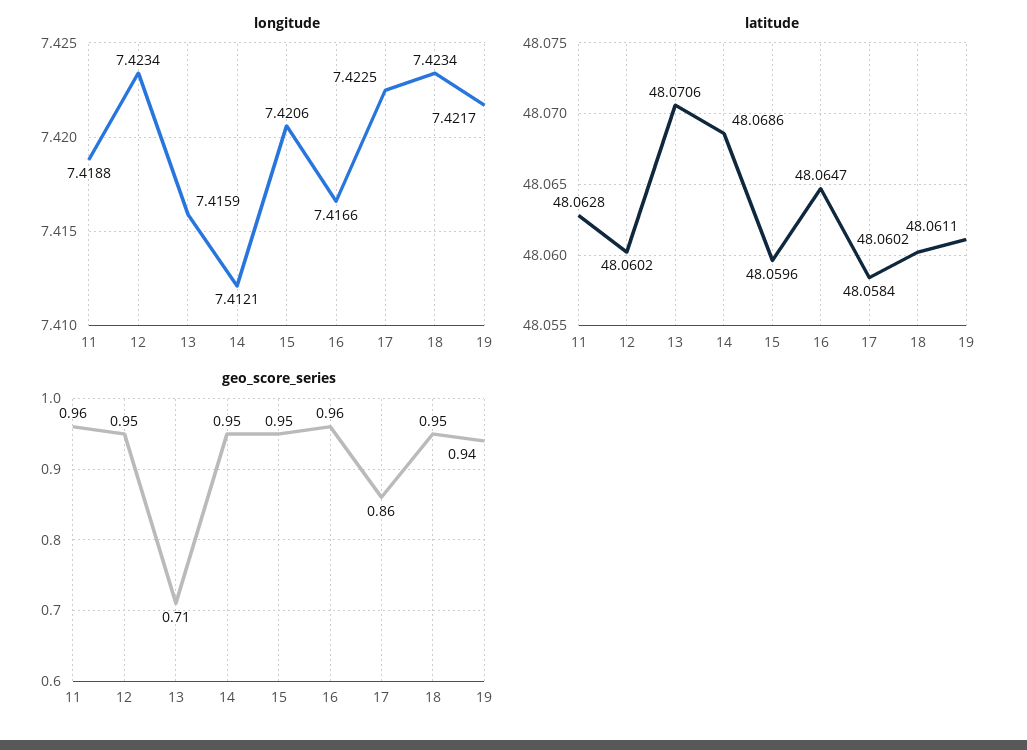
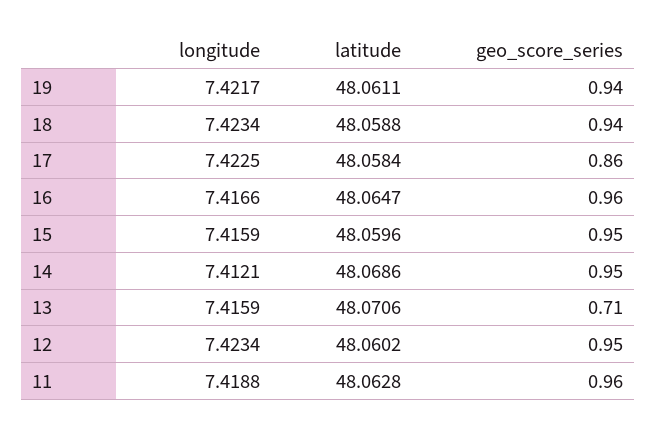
  {
    "longitude": {
      "11": 7.4188,
      "12": 7.4234,
      "13": 7.4159,
      "14": 7.4121,
-     "15": 7.4206,
+     "15": 7.4159,
      "16": 7.4166,
      "17": 7.4225,
      "18": 7.4234,
      "19": 7.4217
    },
    "latitude": {
      "11": 48.0628,
      "12": 48.0602,
      "13": 48.0706,
      "14": 48.0686,
      "15": 48.0596,
      "16": 48.0647,
      "17": 48.0584,
-     "18": 48.0602,
+     "18": 48.0588,
      "19": 48.0611
    },
    "geo_score_series": {
      "11": 0.96,
      "12": 0.95,
      "13": 0.71,
      "14": 0.95,
      "15": 0.95,
      "16": 0.96,
      "17": 0.86,
-     "18": 0.95,
+     "18": 0.94,
      "19": 0.94
    }
  }

